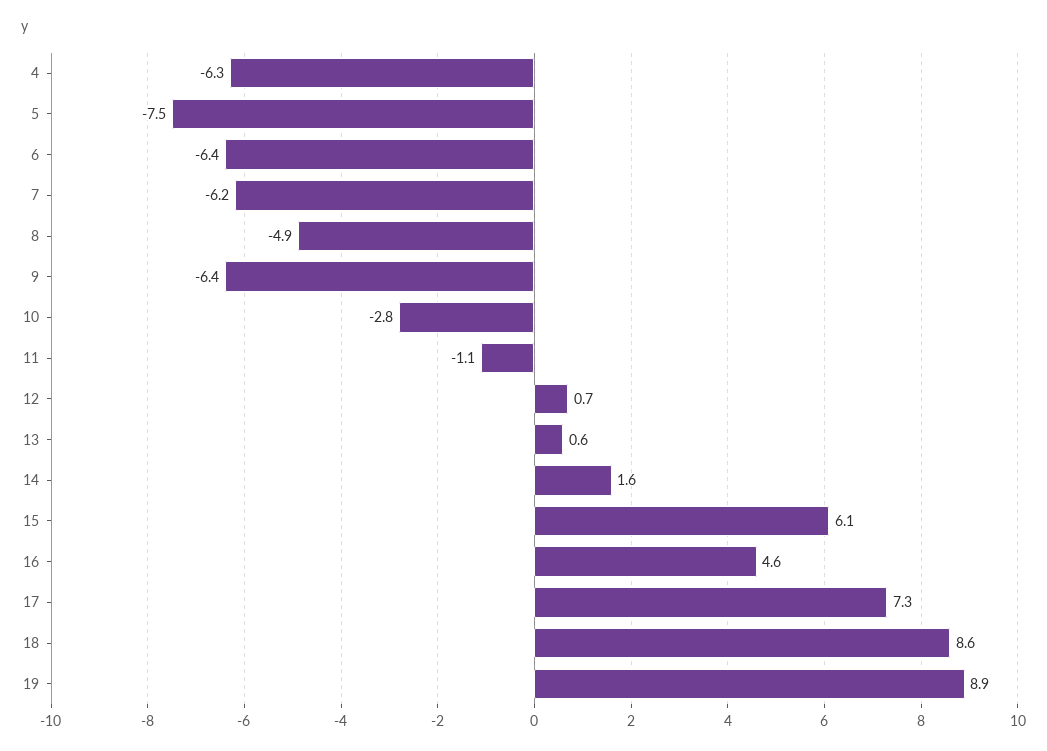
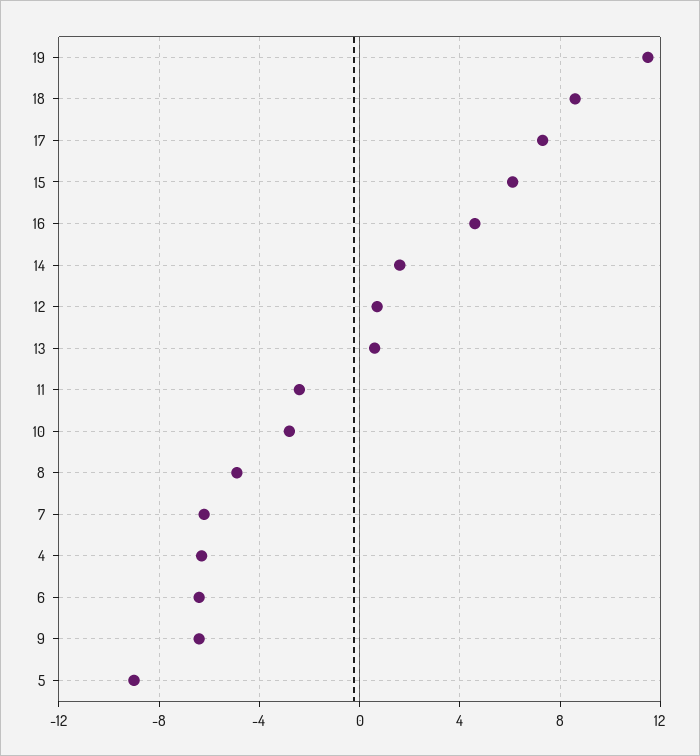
  {
    "4": -6.3,
-   "5": -7.5,
+   "5": -9,
    "6": -6.4,
    "7": -6.2,
    "8": -4.9,
    "9": -6.4,
    "10": -2.8,
-   "11": -1.1,
+   "11": -2.5,
    "12": 0.7,
    "13": 0.6,
    "14": 1.6,
    "15": 6.1,
    "16": 4.6,
    "17": 7.3,
    "18": 8.6,
-   "19": 8.9
+   "19": 11.5
  }

